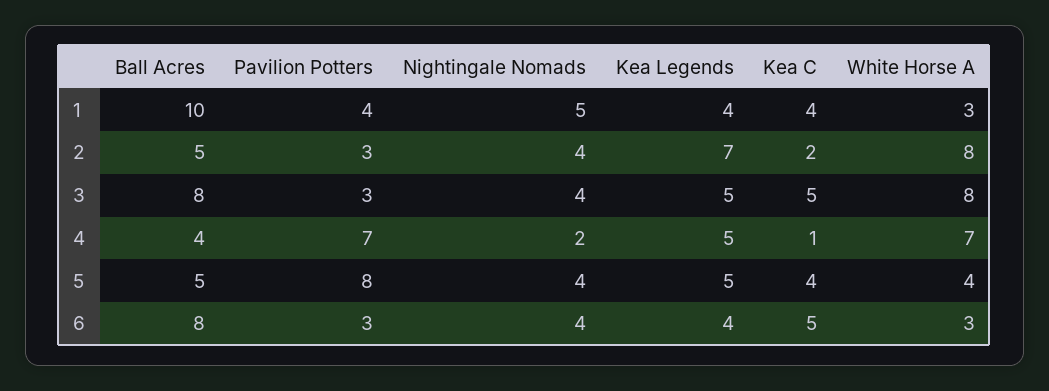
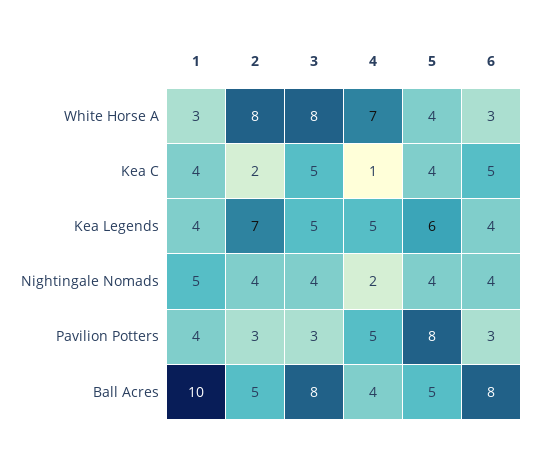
  {
    "Ball Acres": {
      "1": 10,
      "2": 5,
      "3": 8,
      "4": 4,
      "5": 5,
      "6": 8
    },
    "Pavilion Potters": {
      "1": 4,
      "2": 3,
      "3": 3,
-     "4": 7,
+     "4": 5,
      "5": 8,
      "6": 3
    },
    "Nightingale Nomads": {
      "1": 5,
      "2": 4,
      "3": 4,
      "4": 2,
      "5": 4,
      "6": 4
    },
    "Kea Legends": {
      "1": 4,
      "2": 7,
      "3": 5,
      "4": 5,
-     "5": 5,
+     "5": 6,
      "6": 4
    },
    "Kea C": {
      "1": 4,
      "2": 2,
      "3": 5,
      "4": 1,
      "5": 4,
      "6": 5
    },
    "White Horse A": {
      "1": 3,
      "2": 8,
      "3": 8,
      "4": 7,
      "5": 4,
      "6": 3
    }
  }

